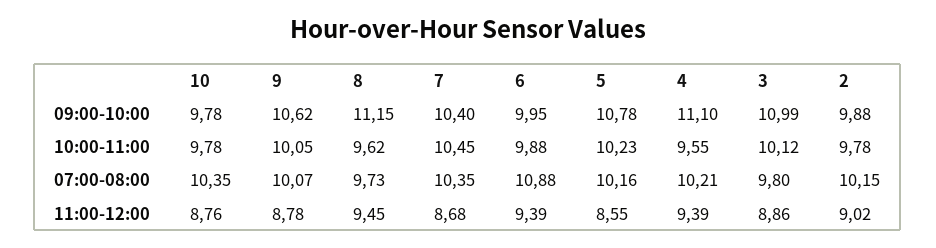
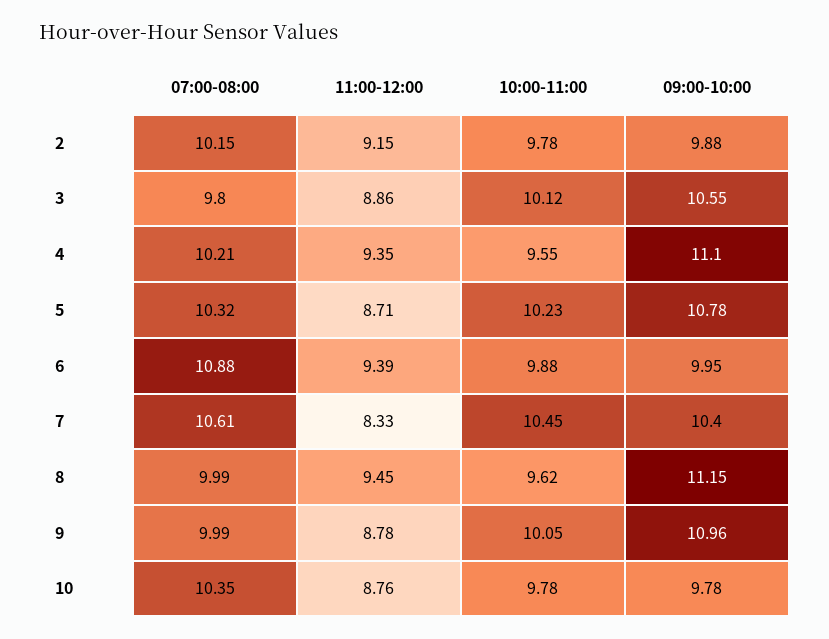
  {
    "10": {
      "09:00-10:00": 9.78,
      "10:00-11:00": 9.78,
      "07:00-08:00": 10.35,
      "11:00-12:00": 8.76
    },
    "9": {
-     "09:00-10:00": 10.62,
+     "09:00-10:00": 10.96,
      "10:00-11:00": 10.05,
-     "07:00-08:00": 10.07,
+     "07:00-08:00": 9.99,
      "11:00-12:00": 8.78
    },
    "8": {
      "09:00-10:00": 11.15,
      "10:00-11:00": 9.62,
-     "07:00-08:00": 9.73,
+     "07:00-08:00": 9.99,
      "11:00-12:00": 9.45
    },
    "7": {
      "09:00-10:00": 10.4,
      "10:00-11:00": 10.45,
-     "07:00-08:00": 10.35,
+     "07:00-08:00": 10.61,
-     "11:00-12:00": 8.68
+     "11:00-12:00": 8.33
    },
    "6": {
      "09:00-10:00": 9.95,
      "10:00-11:00": 9.88,
      "07:00-08:00": 10.88,
      "11:00-12:00": 9.39
    },
    "5": {
      "09:00-10:00": 10.78,
      "10:00-11:00": 10.23,
-     "07:00-08:00": 10.16,
+     "07:00-08:00": 10.32,
-     "11:00-12:00": 8.55
+     "11:00-12:00": 8.71
    },
    "4": {
      "09:00-10:00": 11.1,
      "10:00-11:00": 9.55,
      "07:00-08:00": 10.21,
-     "11:00-12:00": 9.39
+     "11:00-12:00": 9.35
    },
    "3": {
-     "09:00-10:00": 10.99,
+     "09:00-10:00": 10.55,
      "10:00-11:00": 10.12,
      "07:00-08:00": 9.8,
      "11:00-12:00": 8.86
    },
    "2": {
      "09:00-10:00": 9.88,
      "10:00-11:00": 9.78,
      "07:00-08:00": 10.15,
-     "11:00-12:00": 9.02
+     "11:00-12:00": 9.15
    }
  }

